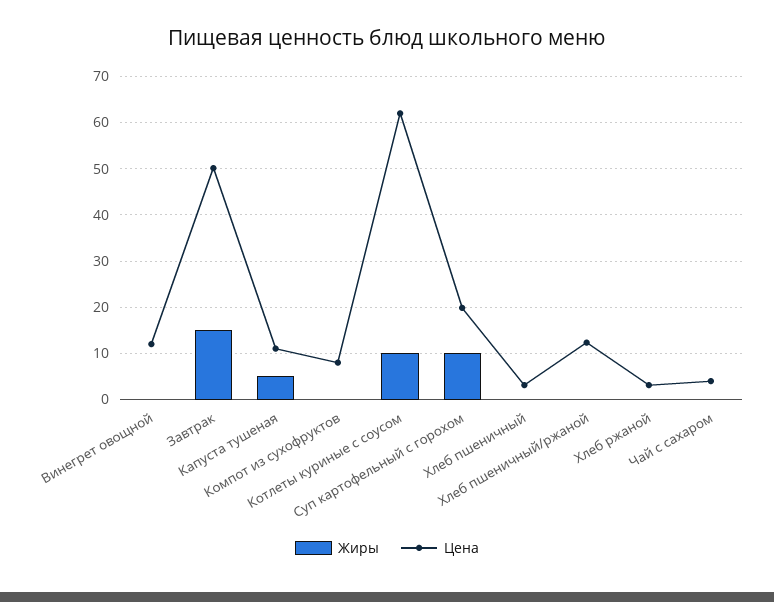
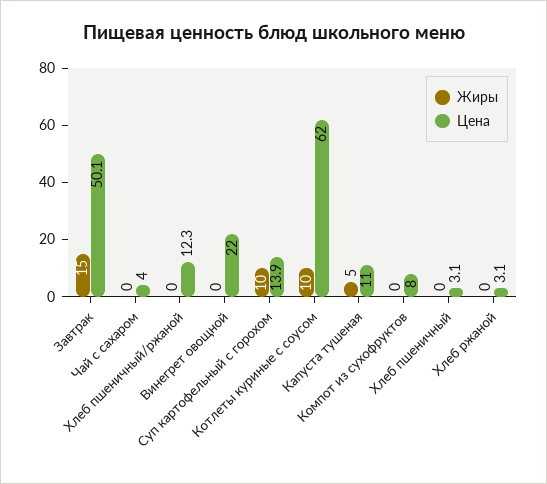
  {
    "Жиры": {
      "Винегрет овощной": 0,
      "Завтрак": 15,
      "Капуста тушеная": 5,
      "Компот из сухофруктов": 0,
      "Котлеты куриные с соусом": 10,
      "Суп картофельный с горохом": 10,
      "Хлеб пшеничный": 0,
      "Хлеб пшеничный/ржаной": 0,
      "Хлеб ржаной": 0,
      "Чай с сахаром": 0
    },
    "Цена": {
-     "Винегрет овощной": 12,
+     "Винегрет овощной": 22,
      "Завтрак": 50.1,
      "Капуста тушеная": 11,
      "Компот из сухофруктов": 8,
      "Котлеты куриные с соусом": 62,
-     "Суп картофельный с горохом": 20,
+     "Суп картофельный с горохом": 13.9,
      "Хлеб пшеничный": 3.1,
      "Хлеб пшеничный/ржаной": 12.3,
      "Хлеб ржаной": 3.1,
      "Чай с сахаром": 4
    }
  }

